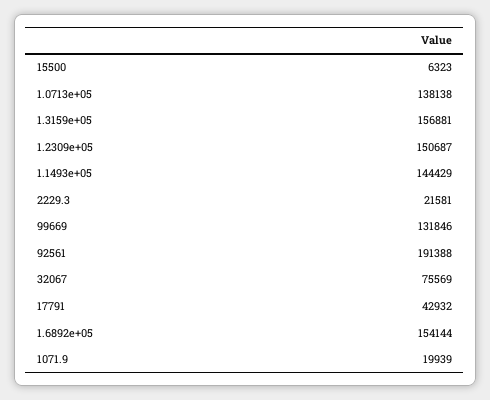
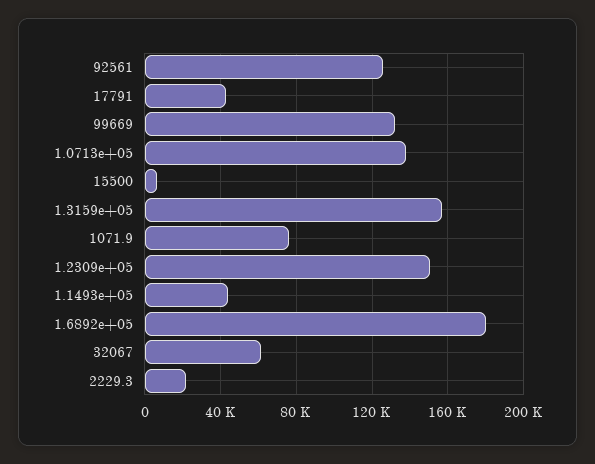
  {
    "15500": 6323,
    "1.0713e+05": 138138,
    "1.3159e+05": 156881,
    "1.2309e+05": 150687,
-   "1.1493e+05": 144429,
+   "1.1493e+05": 45000,
    "2229.3": 21581,
    "99669": 131846,
-   "92561": 191388,
+   "92561": 125000,
-   "32067": 75569,
+   "32067": 60000,
    "17791": 42932,
-   "1.6892e+05": 154144,
+   "1.6892e+05": 180000,
-   "1071.9": 19939
+   "1071.9": 75000
  }

